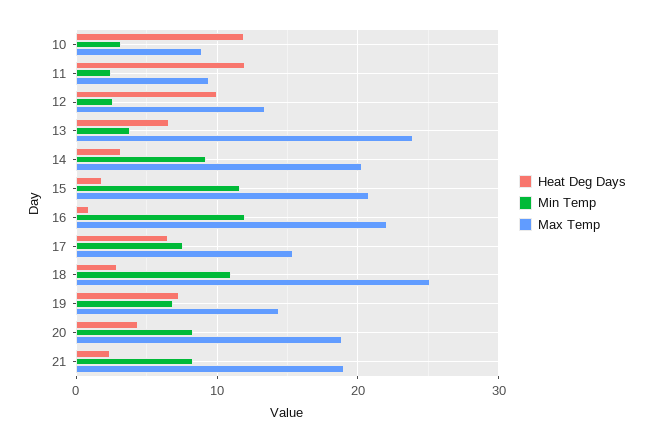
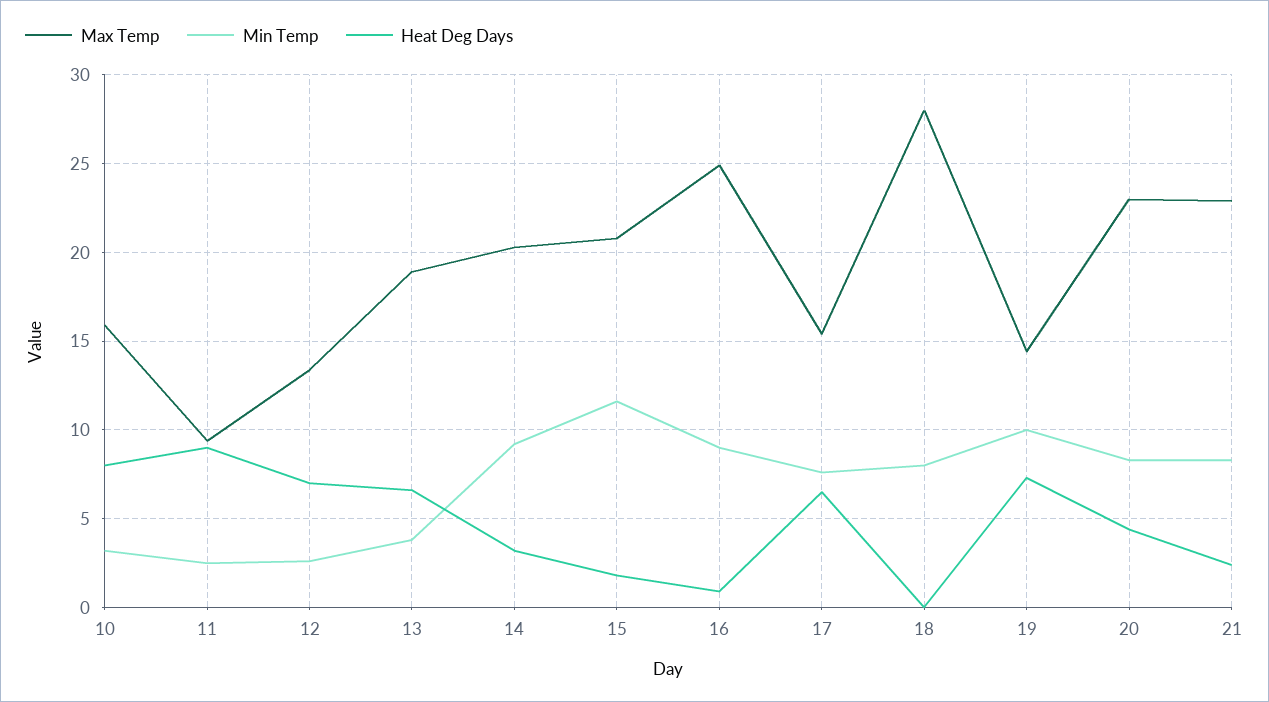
  {
    "Heat Deg Days": {
-     "10": 12,
+     "10": 8,
-     "11": 12,
+     "11": 9,
-     "12": 10,
+     "12": 7,
      "13": 6.5,
      "14": 3,
      "15": 2,
      "16": 1,
      "17": 6.5,
-     "18": 3,
+     "18": 0,
      "19": 7.5,
      "20": 4.5,
      "21": 2.5
    },
    "Min Temp": {
      "10": 3,
      "11": 2.5,
      "12": 2.5,
      "13": 4,
      "14": 9,
      "15": 11.5,
-     "16": 12,
+     "16": 9,
      "17": 7.5,
-     "18": 11,
+     "18": 8,
-     "19": 7,
+     "19": 10,
      "20": 8.5,
      "21": 8.5
    },
    "Max Temp": {
-     "10": 9,
+     "10": 16,
      "11": 9.5,
      "12": 13.5,
-     "13": 24,
+     "13": 19,
      "14": 20.5,
      "15": 21,
-     "16": 22,
+     "16": 25,
      "17": 15.5,
-     "18": 25,
+     "18": 28,
      "19": 14.5,
-     "20": 19,
+     "20": 23,
-     "21": 19
+     "21": 23
    }
  }

